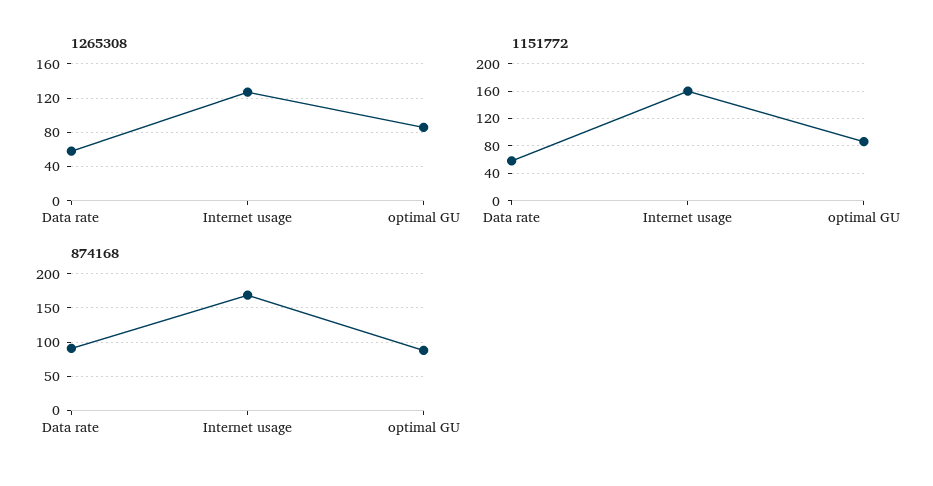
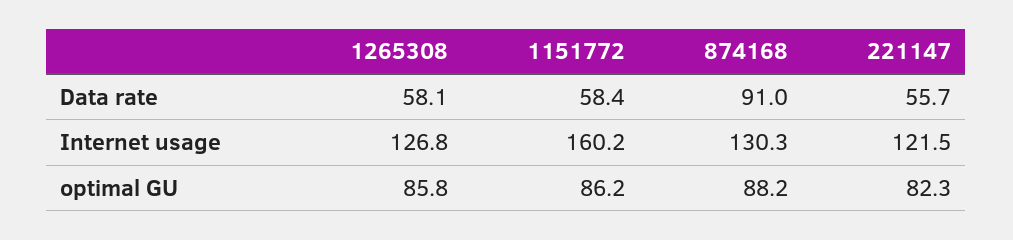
  {
    "1265308": {
      "Data rate": 58.1,
      "Internet usage": 126.8,
      "optimal GU": 85.8
    },
    "1151772": {
      "Data rate": 58.4,
      "Internet usage": 160.2,
      "optimal GU": 86.2
    },
    "874168": {
      "Data rate": 91,
-     "Internet usage": 170,
+     "Internet usage": 130.3,
      "optimal GU": 88.2
-   }
+   },
+   "221147": {
+     "Data rate": 55.7,
+     "Internet usage": 121.5,
+     "optimal GU": 82.3
+   }
  }

